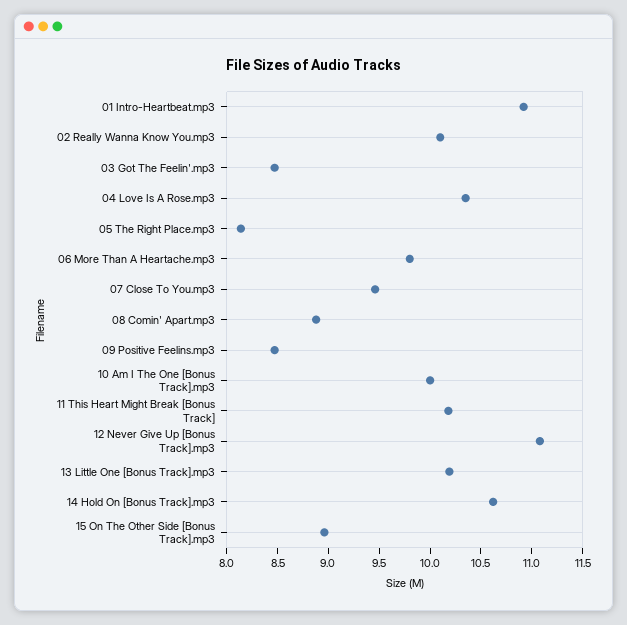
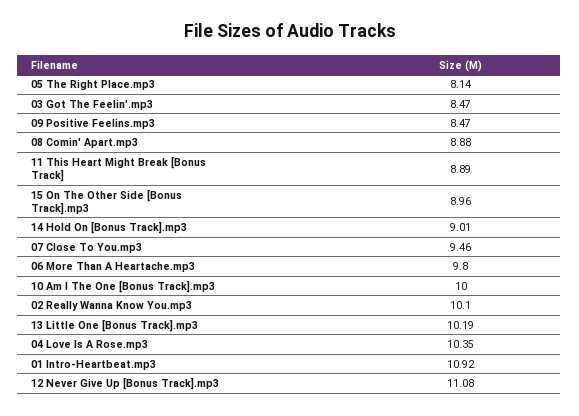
  {
    "01 Intro-Heartbeat.mp3": 10.92,
    "02 Really Wanna Know You.mp3": 10.1,
    "03 Got The Feelin'.mp3": 8.47,
    "04 Love Is A Rose.mp3": 10.35,
    "05 The Right Place.mp3": 8.14,
    "06 More Than A Heartache.mp3": 9.8,
    "07 Close To You.mp3": 9.46,
    "08 Comin' Apart.mp3": 8.88,
    "09 Positive Feelins.mp3": 8.47,
    "10 Am I The One [Bonus Track].mp3": 10,
-   "11 This Heart Might Break [Bonus Track]": 10.2,
+   "11 This Heart Might Break [Bonus Track]": 8.89,
    "12 Never Give Up [Bonus Track].mp3": 11.08,
    "13 Little One [Bonus Track].mp3": 10.19,
-   "14 Hold On [Bonus Track].mp3": 10.6,
+   "14 Hold On [Bonus Track].mp3": 9.01,
    "15 On The Other Side [Bonus Track].mp3": 8.96
  }

